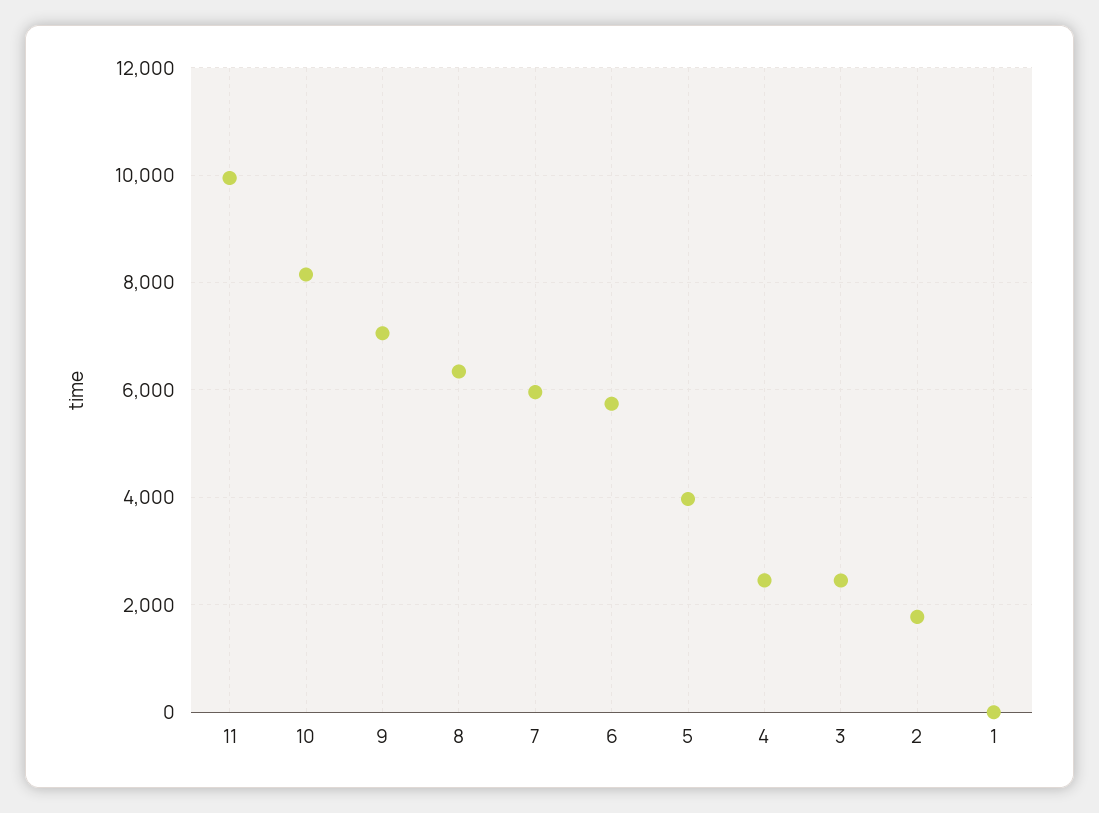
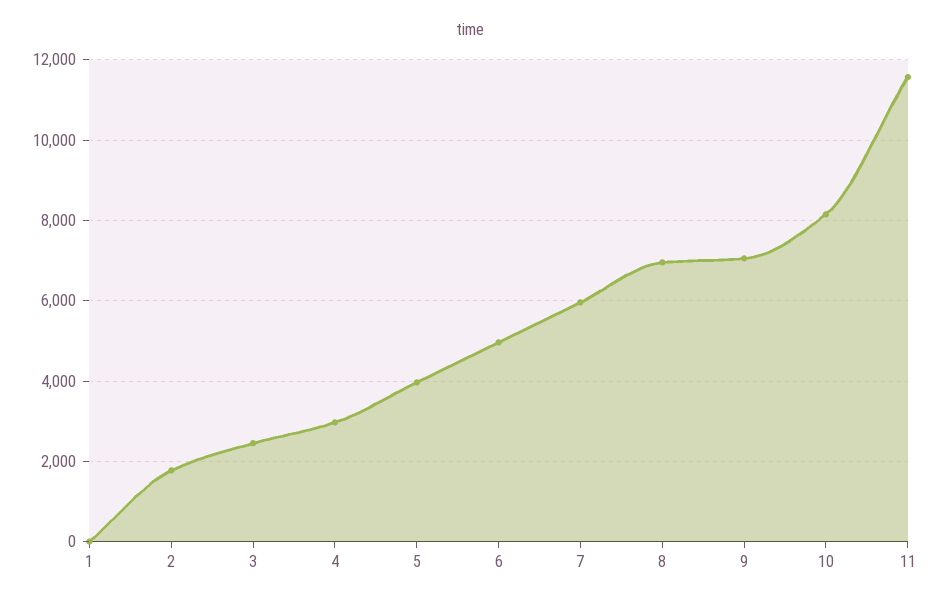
  {
-   "11": 10000,
+   "11": 11600,
    "10": 8200,
    "9": 7000,
-   "8": 6400,
+   "8": 7000,
    "7": 6000,
-   "6": 5800,
+   "6": 5000,
    "5": 4000,
-   "4": 2400,
+   "4": 3000,
    "3": 2400,
    "2": 1800,
    "1": 0
  }

